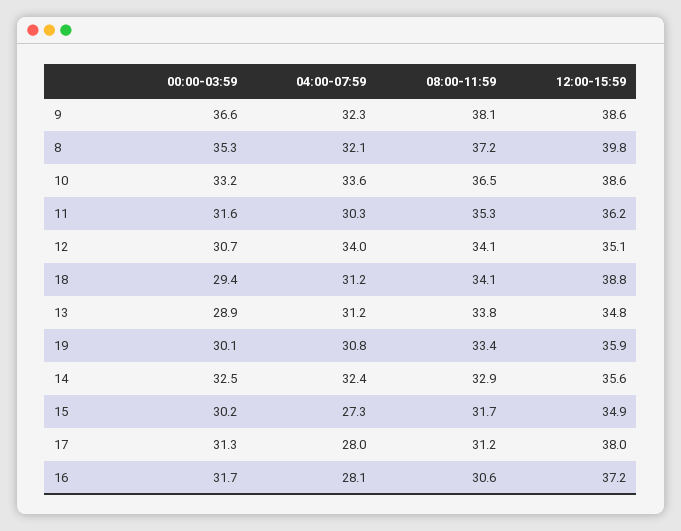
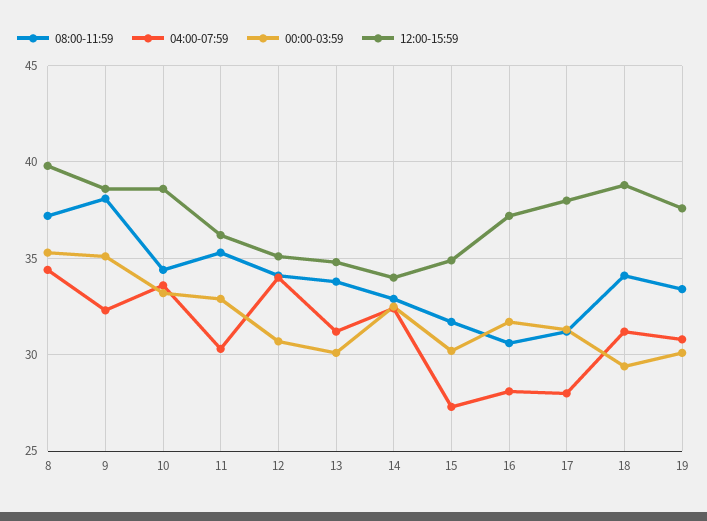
  {
    "00:00-03:59": {
-     "9": 36.6,
+     "9": 35,
      "8": 35.3,
      "10": 33.2,
-     "11": 31.6,
+     "11": 33,
      "12": 30.7,
      "18": 29.4,
-     "13": 28.9,
+     "13": 30,
      "19": 30.1,
      "14": 32.5,
      "15": 30.2,
      "17": 31.3,
      "16": 31.7
    },
    "04:00-07:59": {
      "9": 32.3,
-     "8": 32.1,
+     "8": 34.5,
      "10": 33.6,
      "11": 30.3,
      "12": 34,
      "18": 31.2,
      "13": 31.2,
      "19": 30.8,
      "14": 32.4,
      "15": 27.3,
      "17": 28,
      "16": 28.1
    },
    "08:00-11:59": {
      "9": 38.1,
      "8": 37.2,
-     "10": 36.5,
+     "10": 34.5,
      "11": 35.3,
      "12": 34.1,
      "18": 34.1,
      "13": 33.8,
      "19": 33.4,
      "14": 32.9,
      "15": 31.7,
      "17": 31.2,
      "16": 30.6
    },
    "12:00-15:59": {
      "9": 38.6,
      "8": 39.8,
      "10": 38.6,
      "11": 36.2,
      "12": 35.1,
      "18": 38.8,
      "13": 34.8,
-     "19": 35.9,
+     "19": 37.5,
-     "14": 35.6,
+     "14": 34,
      "15": 34.9,
      "17": 38,
      "16": 37.2
    }
  }

